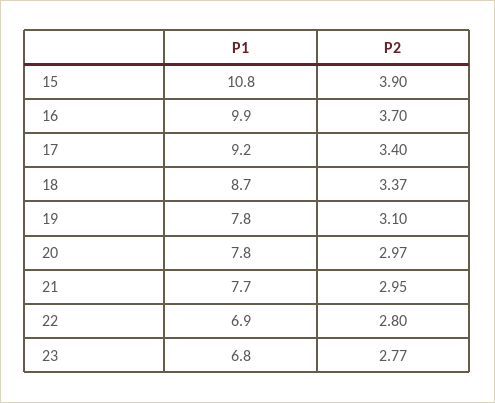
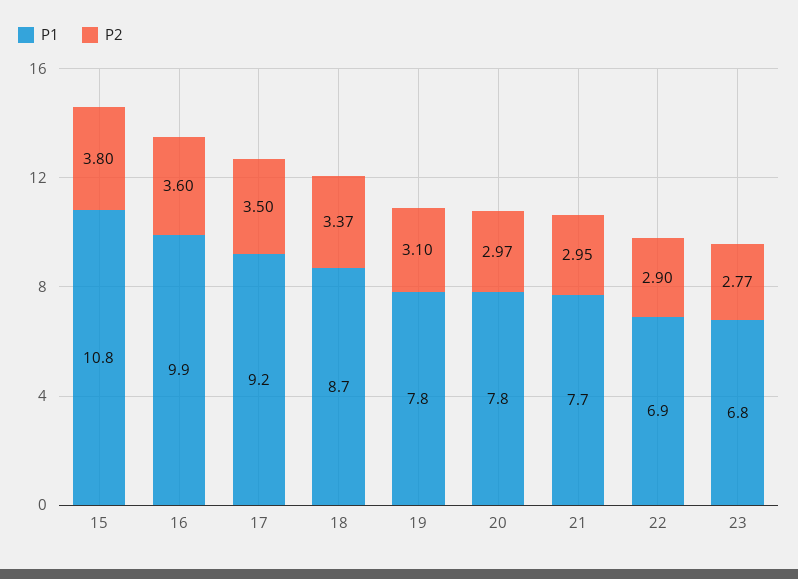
  {
    "P1": {
      "15": 10.8,
      "16": 9.9,
      "17": 9.2,
      "18": 8.7,
      "19": 7.8,
      "20": 7.8,
      "21": 7.7,
      "22": 6.9,
      "23": 6.8
    },
    "P2": {
-     "15": 3.9,
+     "15": 3.8,
-     "16": 3.7,
+     "16": 3.6,
-     "17": 3.4,
+     "17": 3.5,
      "18": 3.37,
      "19": 3.1,
      "20": 2.97,
      "21": 2.95,
-     "22": 2.8,
+     "22": 2.9,
      "23": 2.77
    }
  }

